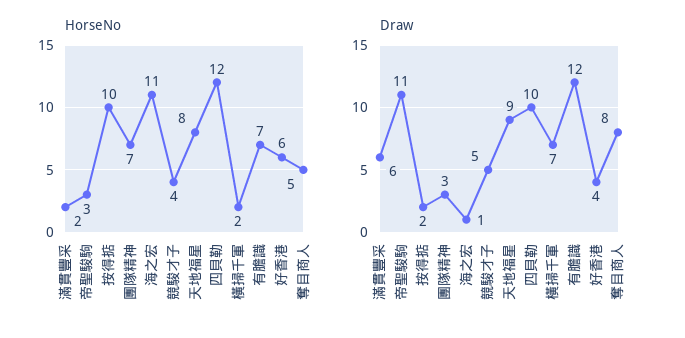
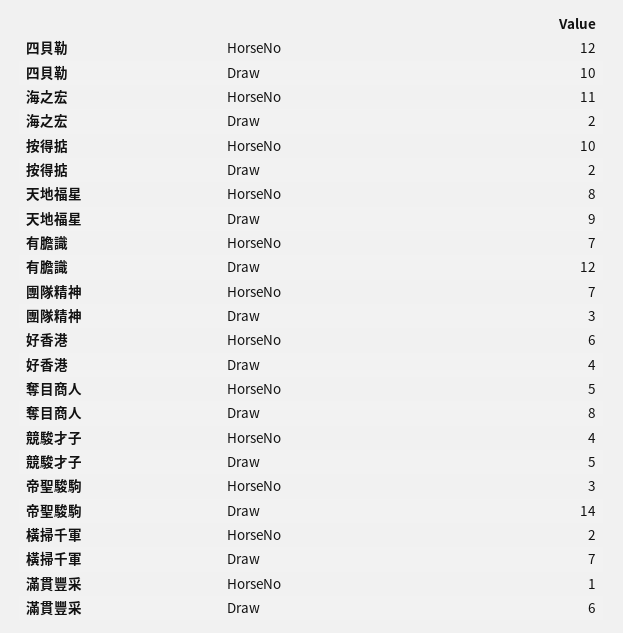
  {
    "HorseNo": {
-     "滿貫豐采": 2,
+     "滿貫豐采": 1,
      "帝聖駿駒": 3,
      "按得掂": 10,
      "團隊精神": 7,
      "海之宏": 11,
      "競駿才子": 4,
      "天地福星": 8,
      "四貝勒": 12,
      "橫掃千軍": 2,
      "有膽識": 7,
      "好香港": 6,
      "奪目商人": 5
    },
    "Draw": {
      "滿貫豐采": 6,
-     "帝聖駿駒": 11,
+     "帝聖駿駒": 14,
      "按得掂": 2,
      "團隊精神": 3,
-     "海之宏": 1,
+     "海之宏": 2,
      "競駿才子": 5,
      "天地福星": 9,
      "四貝勒": 10,
      "橫掃千軍": 7,
      "有膽識": 12,
      "好香港": 4,
      "奪目商人": 8
    }
  }

